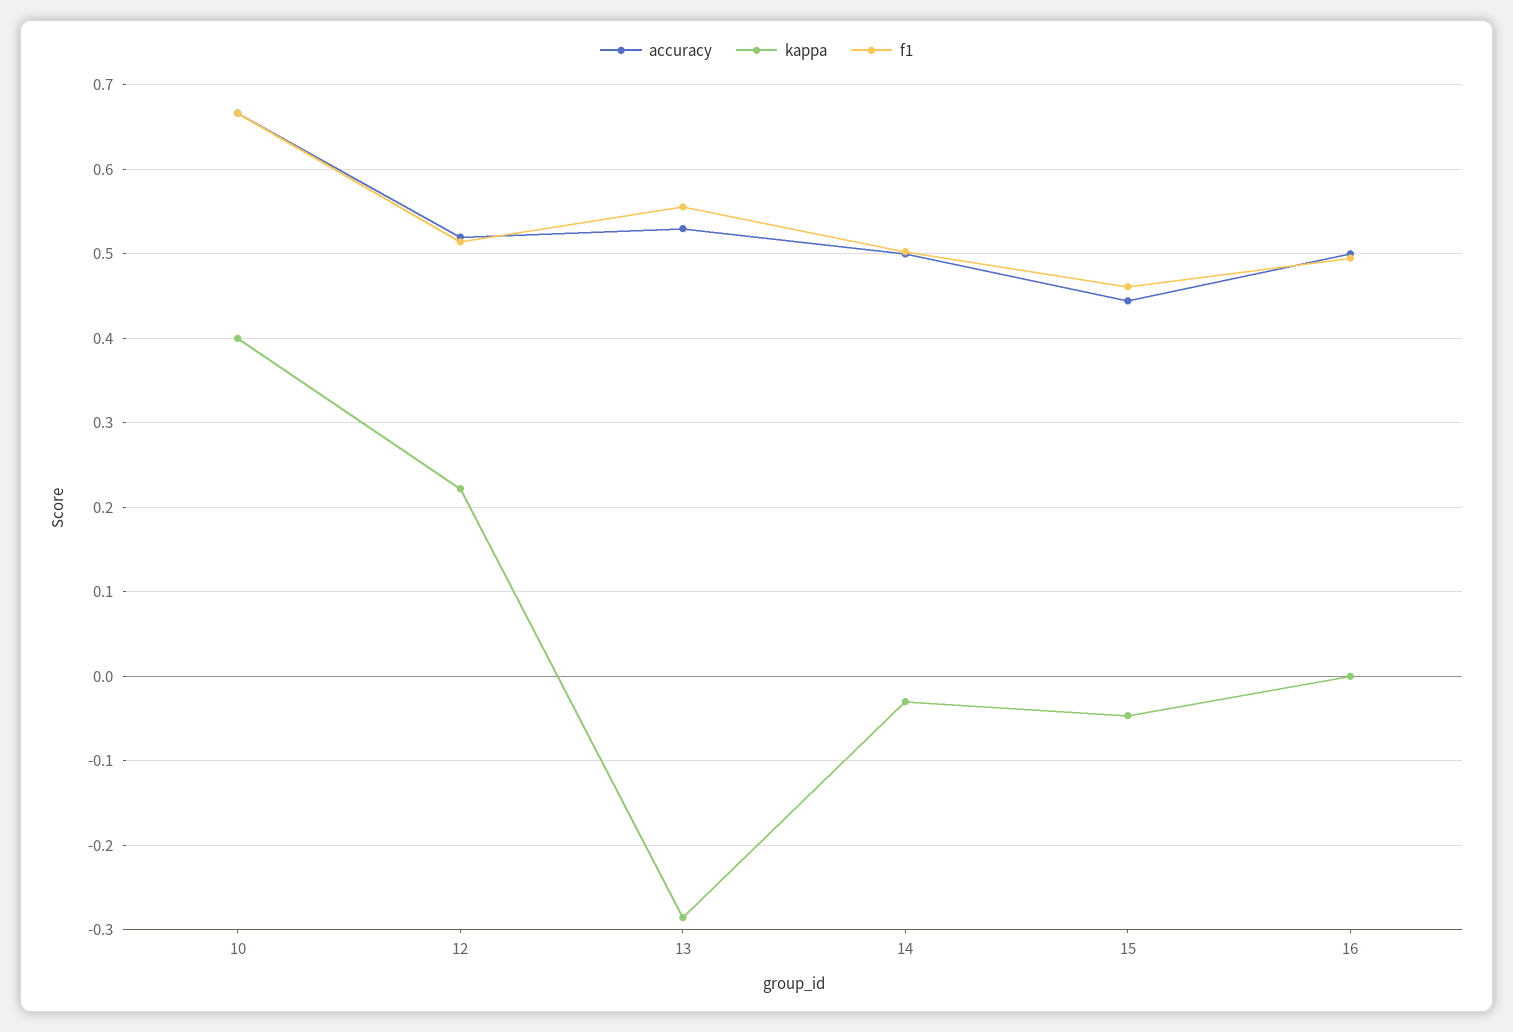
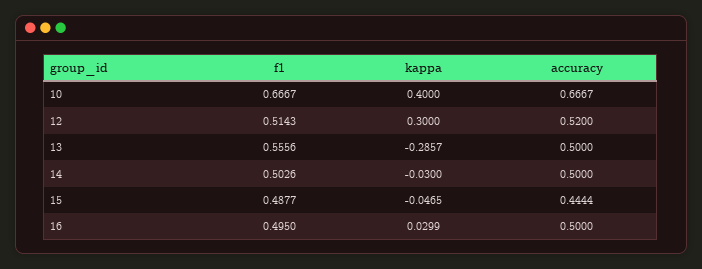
  {
    "accuracy": {
      "10": 0.6667,
      "12": 0.52,
-     "13": 0.53,
+     "13": 0.5,
      "14": 0.5,
      "15": 0.4444,
      "16": 0.5
    },
    "kappa": {
      "10": 0.4,
-     "12": 0.22,
+     "12": 0.3,
      "13": -0.2857,
      "14": -0.03,
      "15": -0.0465,
-     "16": 0
+     "16": 0.0299
    },
    "f1": {
      "10": 0.6667,
      "12": 0.5143,
      "13": 0.5556,
      "14": 0.5026,
-     "15": 0.46,
+     "15": 0.4877,
      "16": 0.495
    }
  }

